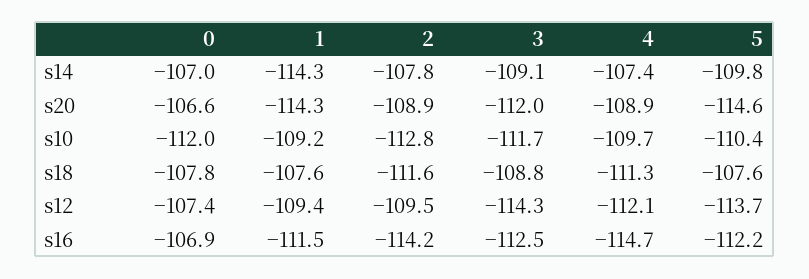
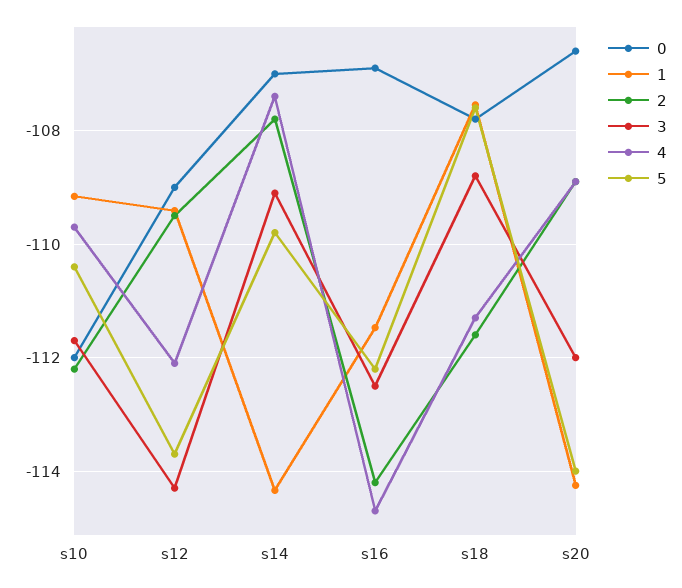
  {
    "0": {
      "s14": -107,
      "s20": -106.6,
      "s10": -112,
      "s18": -107.8,
-     "s12": -107.4,
+     "s12": -109,
      "s16": -106.9
    },
    "1": {
      "s14": -114.3,
      "s20": -114.3,
      "s10": -109.2,
      "s18": -107.6,
      "s12": -109.4,
      "s16": -111.5
    },
    "2": {
      "s14": -107.8,
      "s20": -108.9,
-     "s10": -112.8,
+     "s10": -112.2,
      "s18": -111.6,
      "s12": -109.5,
      "s16": -114.2
    },
    "3": {
      "s14": -109.1,
      "s20": -112,
      "s10": -111.7,
      "s18": -108.8,
      "s12": -114.3,
      "s16": -112.5
    },
    "4": {
      "s14": -107.4,
      "s20": -108.9,
      "s10": -109.7,
      "s18": -111.3,
      "s12": -112.1,
      "s16": -114.7
    },
    "5": {
      "s14": -109.8,
-     "s20": -114.6,
+     "s20": -114,
      "s10": -110.4,
      "s18": -107.6,
      "s12": -113.7,
      "s16": -112.2
    }
  }

